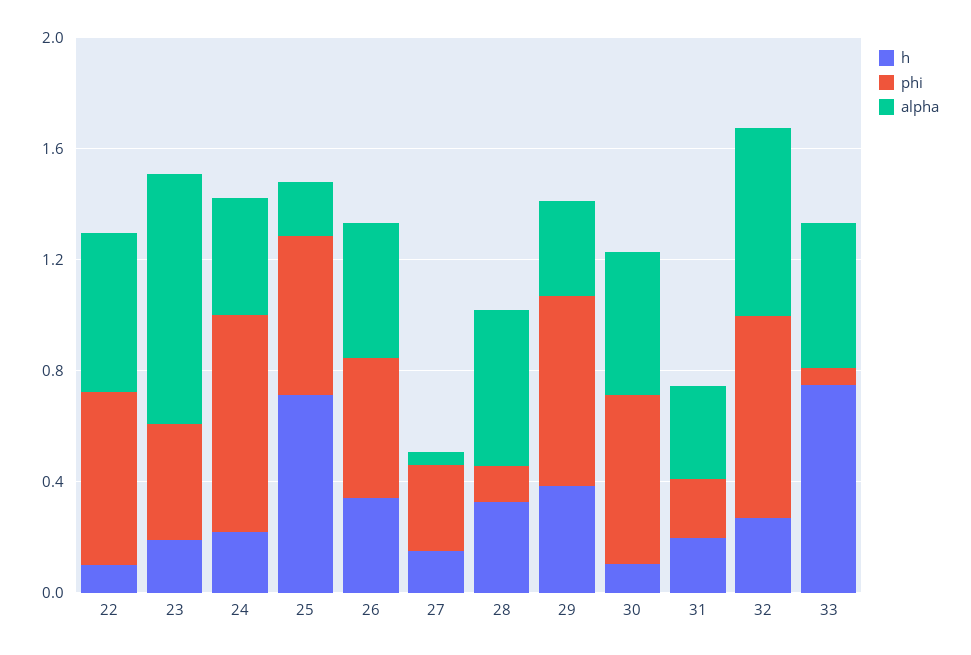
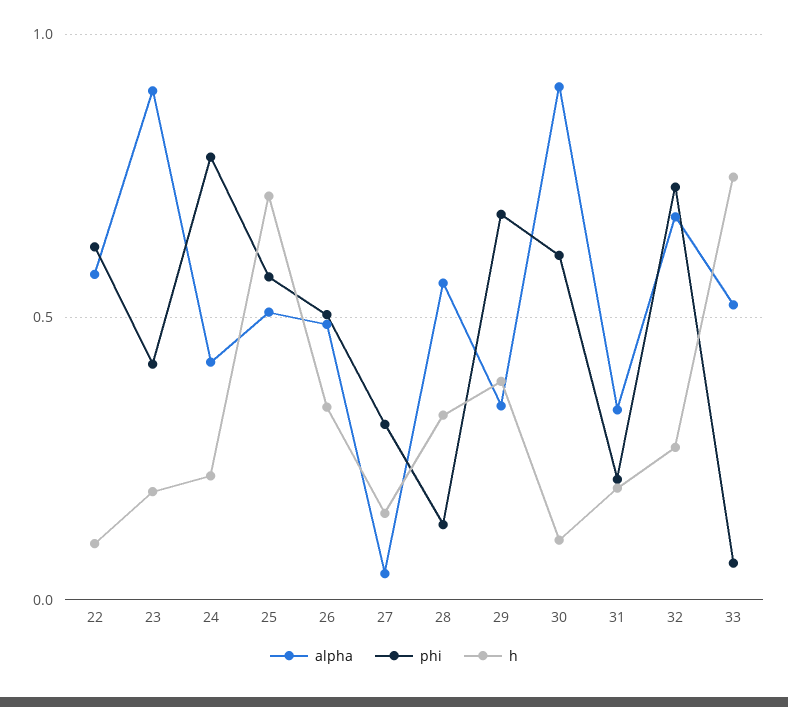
  {
    "h": {
      "22": 0.1,
      "23": 0.2,
      "24": 0.2,
      "25": 0.7,
      "26": 0.35,
      "27": 0.15,
      "28": 0.35,
      "29": 0.4,
      "30": 0.1,
      "31": 0.2,
      "32": 0.25,
      "33": 0.75
    },
    "phi": {
      "22": 0.6,
      "23": 0.4,
      "24": 0.8,
      "25": 0.55,
      "26": 0.5,
      "27": 0.3,
      "28": 0.15,
      "29": 0.7,
      "30": 0.6,
      "31": 0.2,
      "32": 0.75,
      "33": 0.05
    },
    "alpha": {
      "22": 0.6,
      "23": 0.9,
      "24": 0.4,
-     "25": 0.2,
+     "25": 0.5,
      "26": 0.5,
      "27": 0.05,
      "28": 0.55,
      "29": 0.35,
-     "30": 0.5,
+     "30": 0.9,
      "31": 0.35,
      "32": 0.7,
      "33": 0.5
    }
  }

